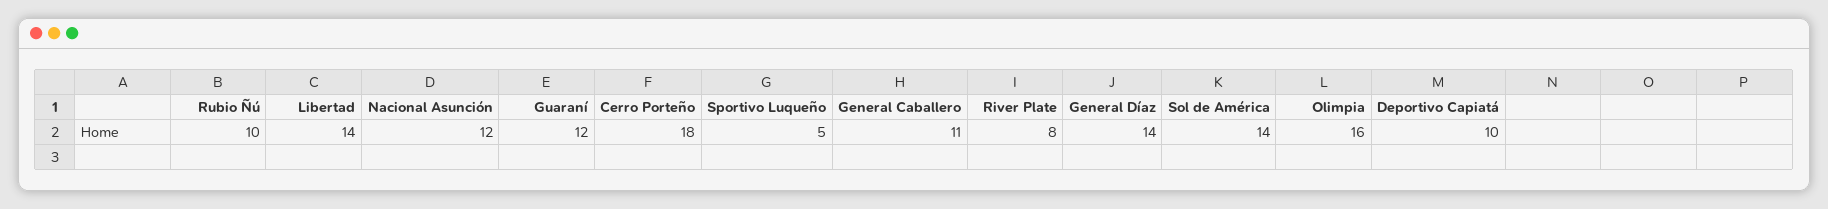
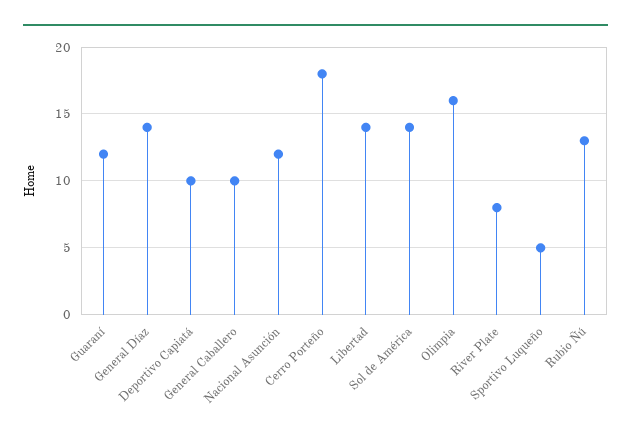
  {
-   "Rubio Ñú": 10,
+   "Rubio Ñú": 13,
    "Libertad": 14,
    "Nacional Asunción": 12,
    "Guaraní": 12,
    "Cerro Porteño": 18,
    "Sportivo Luqueño": 5,
-   "General Caballero": 11,
+   "General Caballero": 10,
    "River Plate": 8,
    "General Díaz": 14,
    "Sol de América": 14,
    "Olimpia": 16,
    "Deportivo Capiatá": 10
  }

